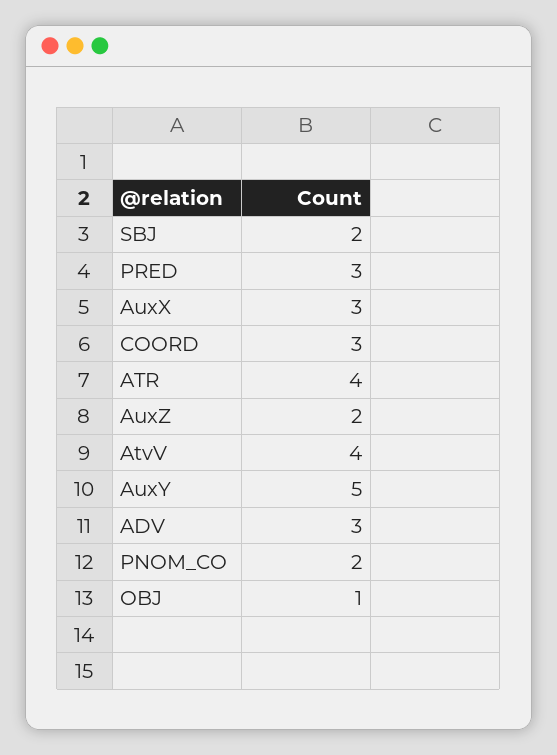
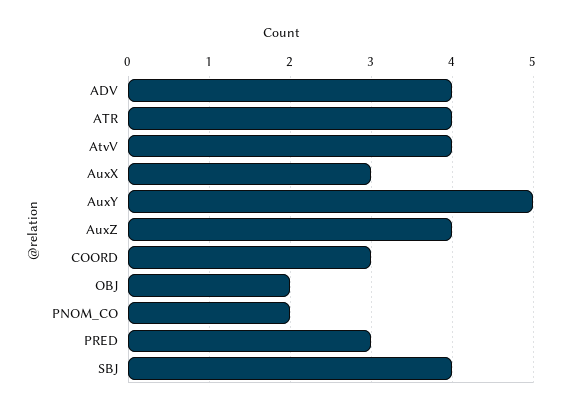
  {
-   "SBJ": 2,
+   "SBJ": 4,
    "PRED": 3,
    "AuxX": 3,
    "COORD": 3,
    "ATR": 4,
-   "AuxZ": 2,
+   "AuxZ": 4,
    "AtvV": 4,
    "AuxY": 5,
-   "ADV": 3,
+   "ADV": 4,
    "PNOM_CO": 2,
-   "OBJ": 1
+   "OBJ": 2
  }

